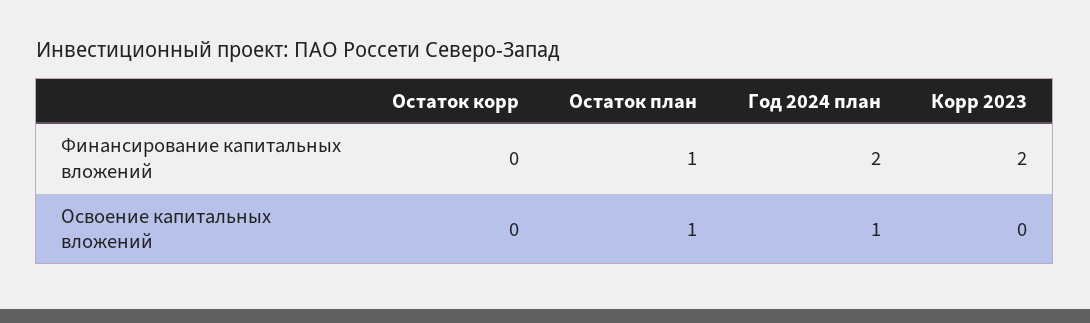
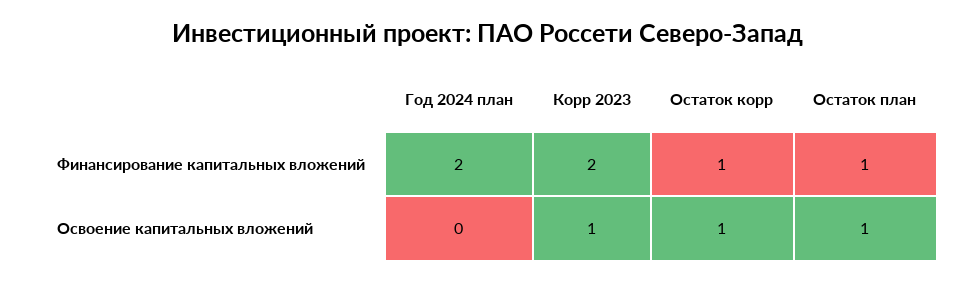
  {
    "Остаток корр": {
-     "Финансирование капитальных вложений": 0,
+     "Финансирование капитальных вложений": 1,
-     "Освоение капитальных вложений": 0
+     "Освоение капитальных вложений": 1
    },
    "Остаток план": {
      "Финансирование капитальных вложений": 1,
      "Освоение капитальных вложений": 1
    },
    "Год 2024 план": {
      "Финансирование капитальных вложений": 2,
-     "Освоение капитальных вложений": 1
+     "Освоение капитальных вложений": 0
    },
    "Корр 2023": {
      "Финансирование капитальных вложений": 2,
-     "Освоение капитальных вложений": 0
+     "Освоение капитальных вложений": 1
    }
  }

